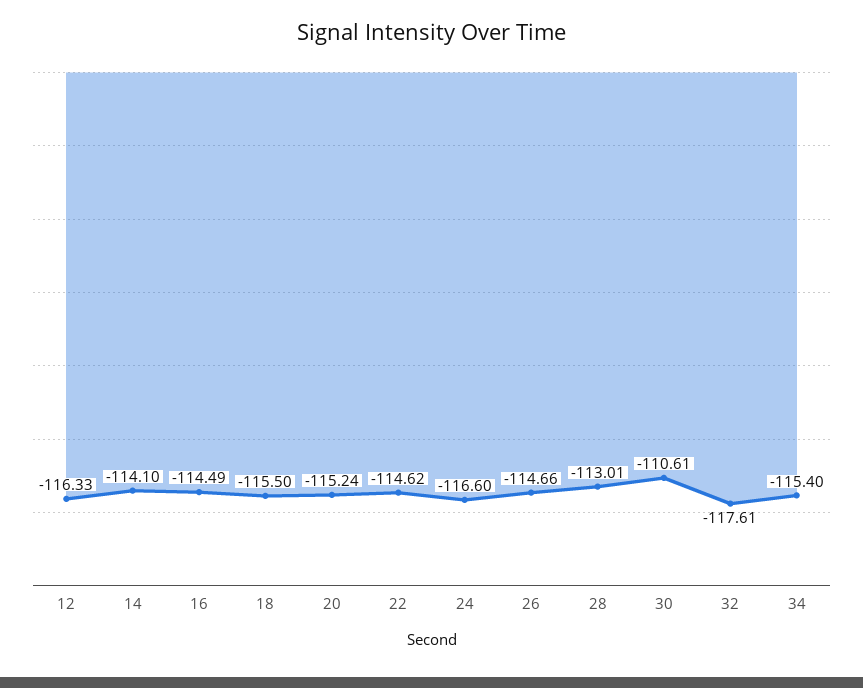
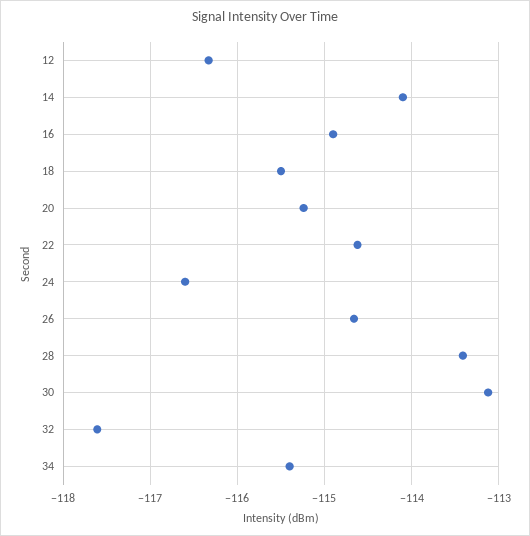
  {
    "12": -116.33,
    "14": -114.1,
-   "16": -114.49,
+   "16": -114.9,
    "18": -115.5,
    "20": -115.24,
    "22": -114.62,
    "24": -116.6,
    "26": -114.66,
-   "28": -113.01,
+   "28": -113.4,
-   "30": -110.61,
+   "30": -113.1,
    "32": -117.61,
    "34": -115.4
  }

